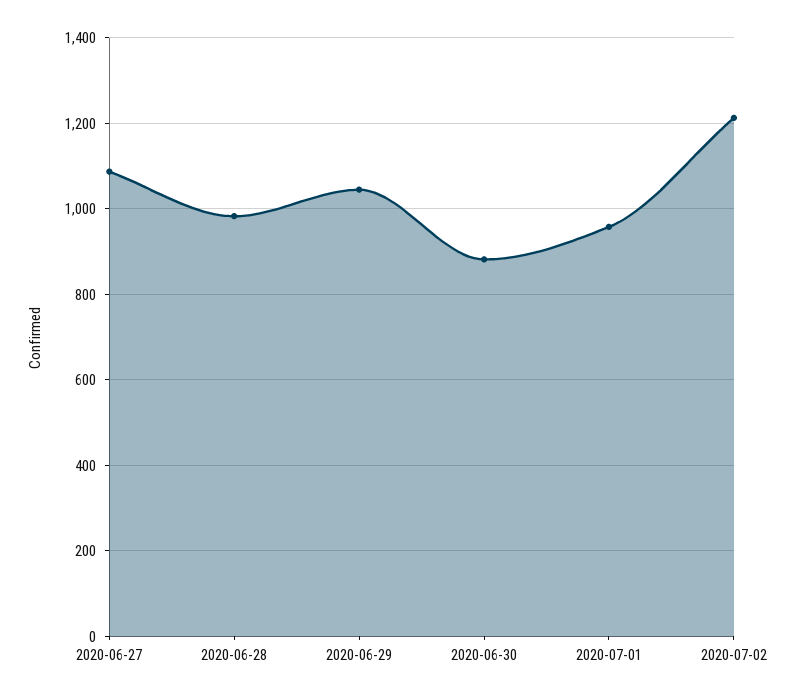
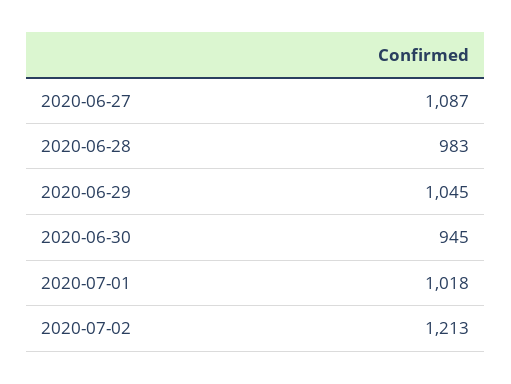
  {
    "2020-06-27": 1087,
    "2020-06-28": 983,
    "2020-06-29": 1045,
-   "2020-06-30": 880,
+   "2020-06-30": 945,
-   "2020-07-01": 960,
+   "2020-07-01": 1018,
    "2020-07-02": 1213
  }

